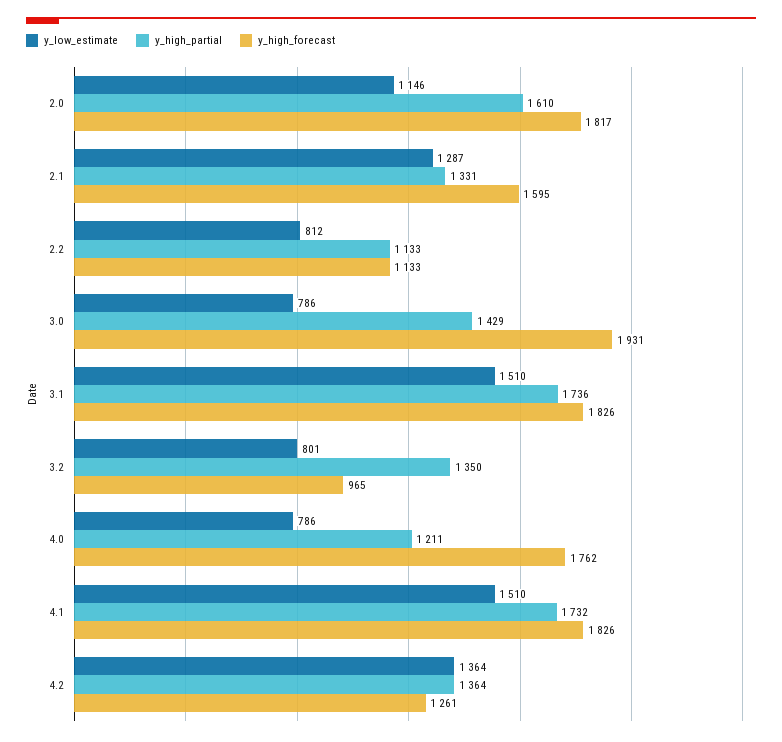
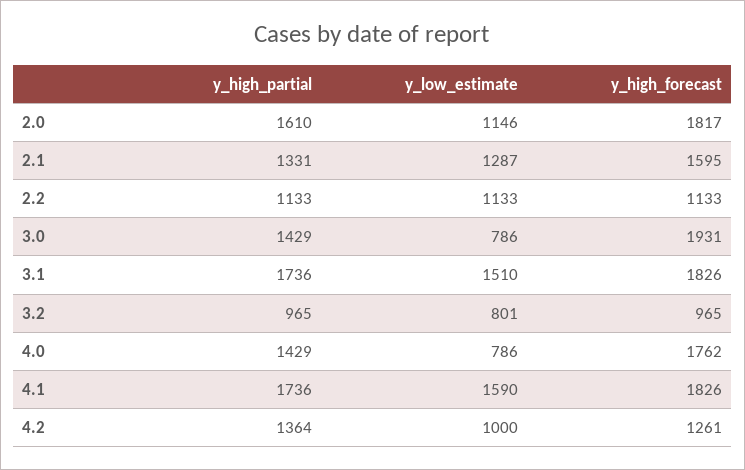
  {
    "y_low_estimate": {
      "2.0": 1146,
      "2.1": 1287,
-     "2.2": 812,
+     "2.2": 1133,
      "3.0": 786,
      "3.1": 1510,
      "3.2": 801,
      "4.0": 786,
-     "4.1": 1510,
+     "4.1": 1590,
-     "4.2": 1364
+     "4.2": 1000
    },
    "y_high_partial": {
      "2.0": 1610,
      "2.1": 1331,
      "2.2": 1133,
      "3.0": 1429,
      "3.1": 1736,
-     "3.2": 1350,
+     "3.2": 965,
-     "4.0": 1211,
+     "4.0": 1429,
-     "4.1": 1732,
+     "4.1": 1736,
      "4.2": 1364
    },
    "y_high_forecast": {
      "2.0": 1817,
      "2.1": 1595,
      "2.2": 1133,
      "3.0": 1931,
      "3.1": 1826,
      "3.2": 965,
      "4.0": 1762,
      "4.1": 1826,
      "4.2": 1261
    }
  }

